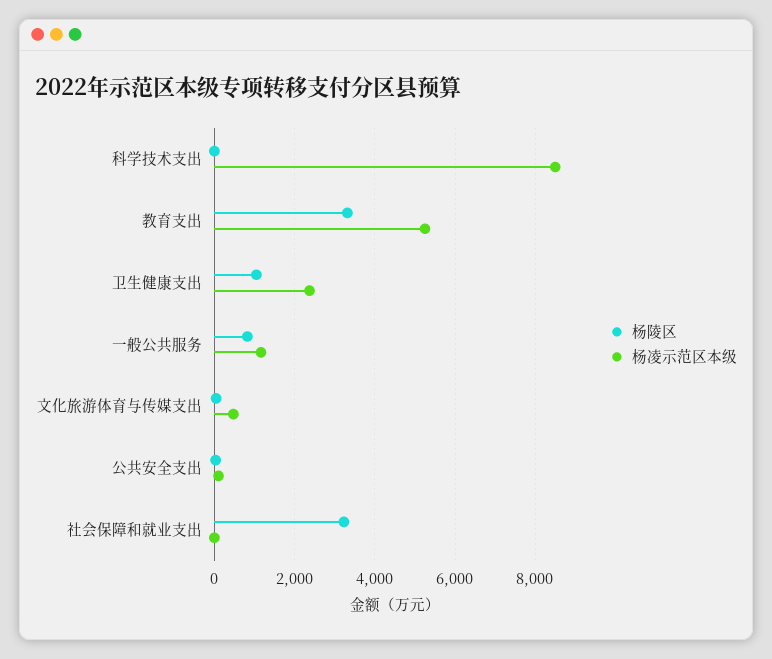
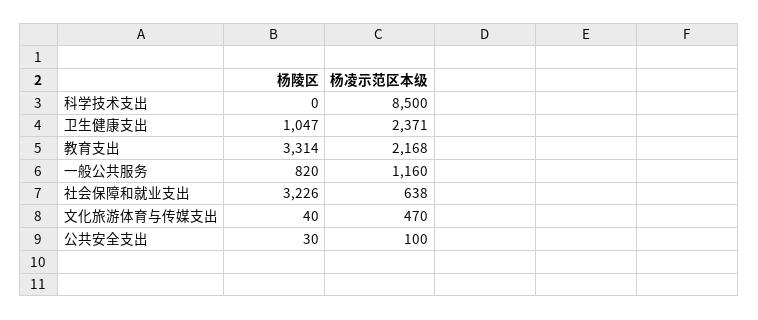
  {
    "杨陵区": {
      "科学技术支出": 0,
      "教育支出": 3314,
      "卫生健康支出": 1047,
      "一般公共服务": 820,
      "文化旅游体育与传媒支出": 40,
      "公共安全支出": 30,
      "社会保障和就业支出": 3226
    },
    "杨凌示范区本级": {
      "科学技术支出": 8500,
-     "教育支出": 5200,
+     "教育支出": 2168,
      "卫生健康支出": 2371,
      "一般公共服务": 1160,
      "文化旅游体育与传媒支出": 470,
      "公共安全支出": 100,
-     "社会保障和就业支出": 0
+     "社会保障和就业支出": 638
    }
  }

